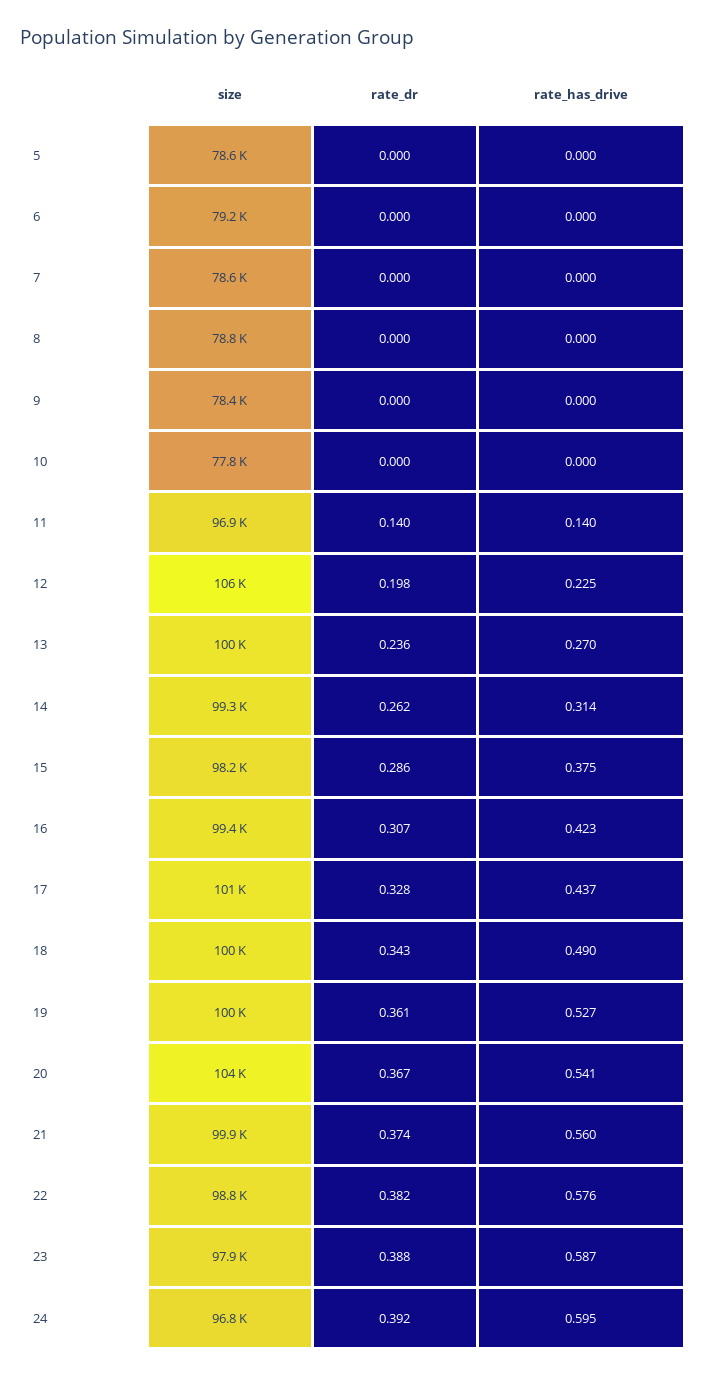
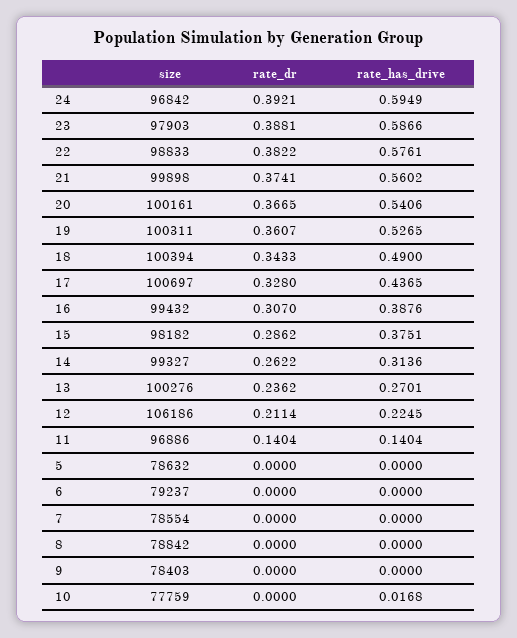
  {
    "size": {
      "5": 78632,
      "6": 79237,
      "7": 78554,
      "8": 78842,
      "9": 78403,
      "10": 77759,
      "11": 96886,
      "12": 106186,
      "13": 100276,
      "14": 99327,
      "15": 98182,
      "16": 99432,
      "17": 100697,
      "18": 100394,
      "19": 100311,
-     "20": 104000,
+     "20": 100161,
      "21": 99898,
      "22": 98833,
      "23": 97903,
      "24": 96842
    },
    "rate_dr": {
      "5": 0,
      "6": 0,
      "7": 0,
      "8": 0,
      "9": 0,
      "10": 0,
      "11": 0.1404,
-     "12": 0.198,
+     "12": 0.2114,
      "13": 0.2362,
      "14": 0.2622,
      "15": 0.2862,
      "16": 0.307,
      "17": 0.328,
      "18": 0.3433,
      "19": 0.3607,
      "20": 0.3665,
      "21": 0.3741,
      "22": 0.3822,
      "23": 0.3881,
      "24": 0.3921
    },
    "rate_has_drive": {
      "5": 0,
      "6": 0,
      "7": 0,
      "8": 0,
      "9": 0,
-     "10": 0,
+     "10": 0.0168,
      "11": 0.1404,
      "12": 0.2245,
      "13": 0.2701,
      "14": 0.3136,
      "15": 0.3751,
-     "16": 0.423,
+     "16": 0.3876,
      "17": 0.4365,
      "18": 0.49,
      "19": 0.5265,
      "20": 0.5406,
      "21": 0.5602,
      "22": 0.5761,
      "23": 0.5866,
      "24": 0.5949
    }
  }

